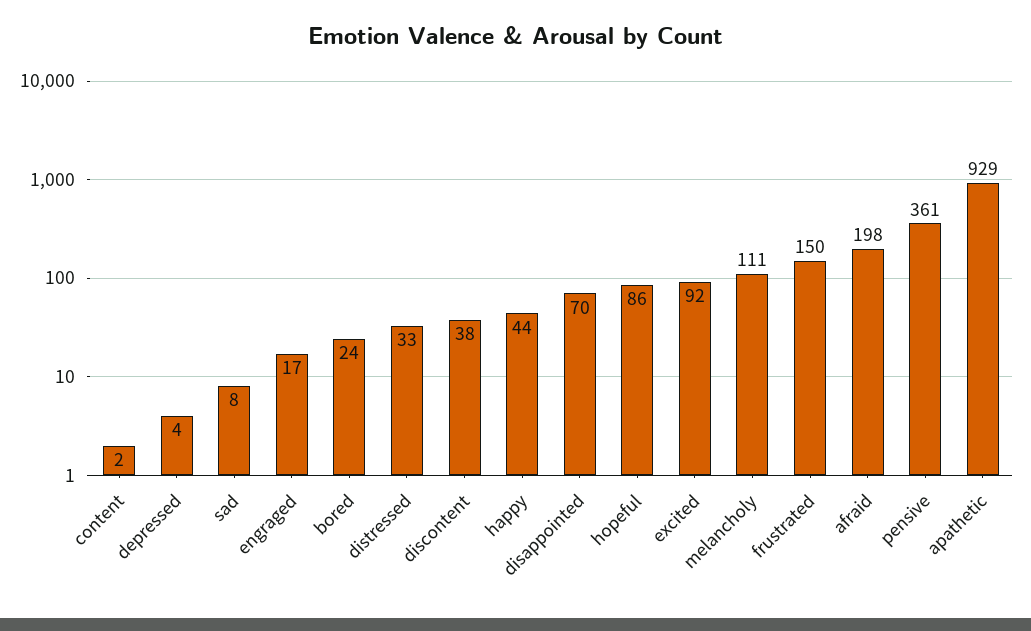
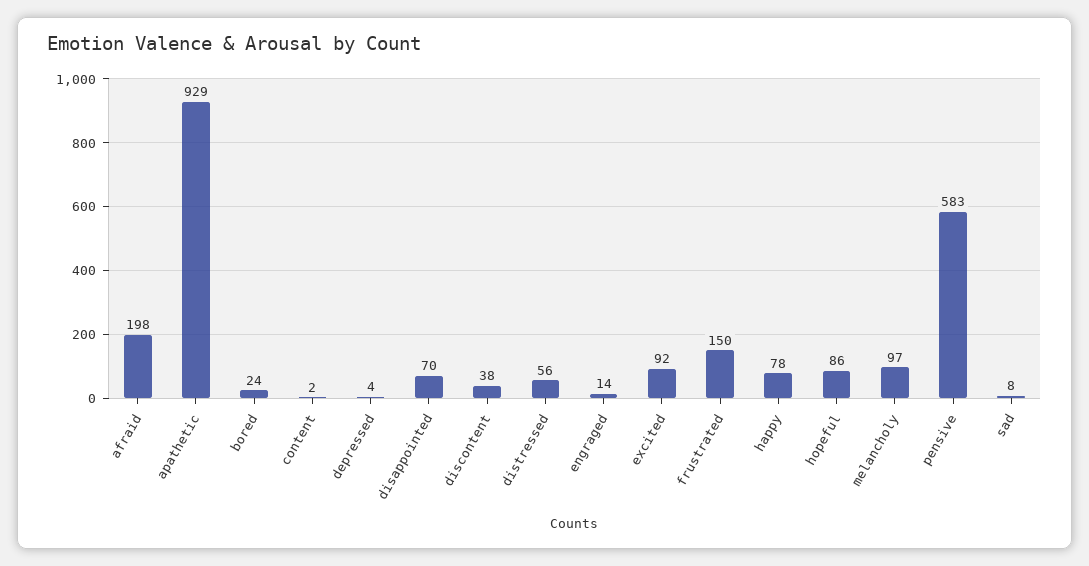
  {
    "content": 2,
    "depressed": 4,
    "sad": 8,
-   "engraged": 17,
+   "engraged": 14,
    "bored": 24,
-   "distressed": 33,
+   "distressed": 56,
    "discontent": 38,
-   "happy": 44,
+   "happy": 78,
    "disappointed": 70,
    "hopeful": 86,
    "excited": 92,
-   "melancholy": 111,
+   "melancholy": 97,
    "frustrated": 150,
    "afraid": 198,
-   "pensive": 361,
+   "pensive": 583,
    "apathetic": 929
  }

